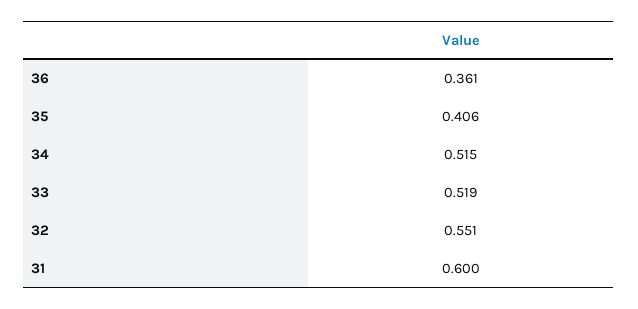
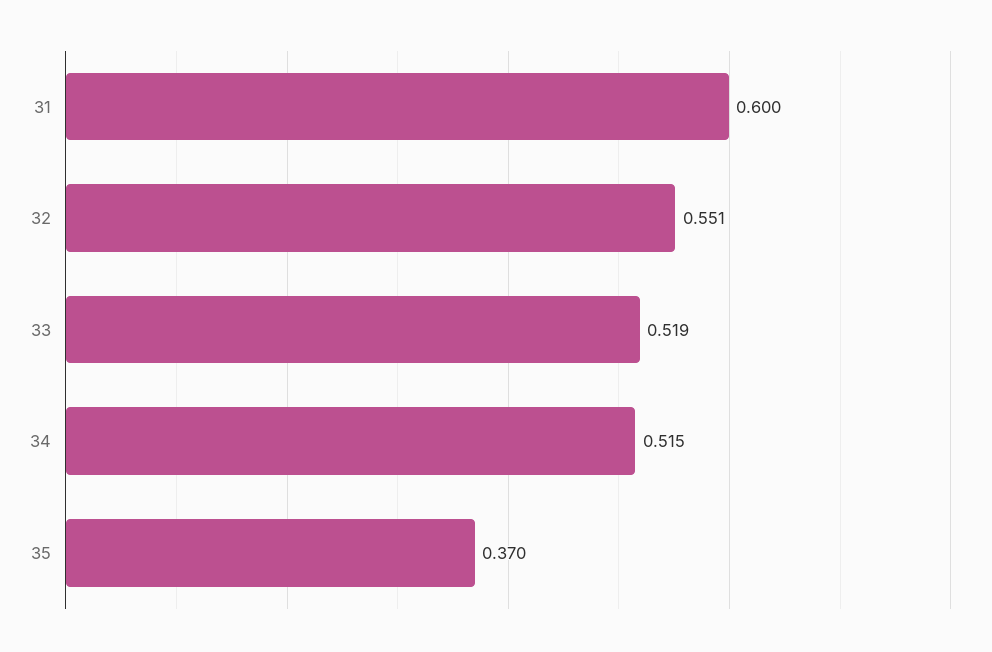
  {
-   "36": 0.361,
-   "35": 0.406,
+   "35": 0.37,
    "34": 0.515,
    "33": 0.519,
    "32": 0.551,
    "31": 0.6
  }

